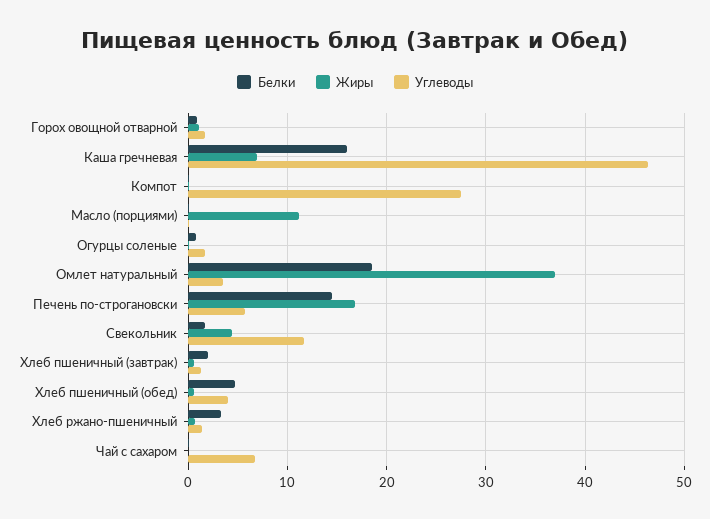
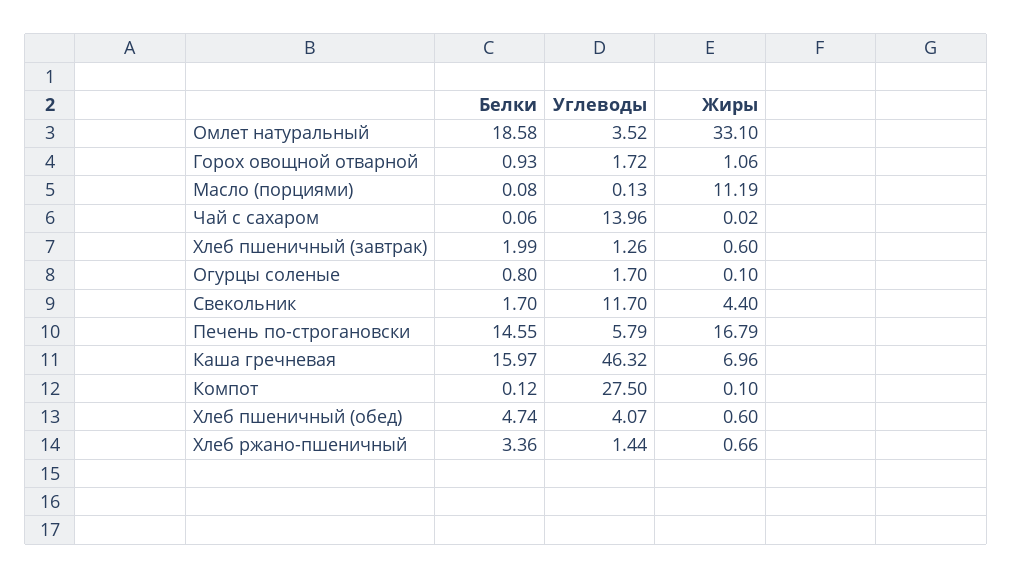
  {
    "Белки": {
      "Горох овощной отварной": 0.93,
      "Каша гречневая": 15.97,
      "Компот": 0.12,
      "Масло (порциями)": 0.08,
      "Огурцы соленые": 0.8,
      "Омлет натуральный": 18.58,
      "Печень по-строгановски": 14.55,
      "Свекольник": 1.7,
      "Хлеб пшеничный (завтрак)": 1.99,
      "Хлеб пшеничный (обед)": 4.74,
      "Хлеб ржано-пшеничный": 3.36,
      "Чай с сахаром": 0.06
    },
    "Жиры": {
      "Горох овощной отварной": 1.06,
      "Каша гречневая": 6.96,
      "Компот": 0.1,
      "Масло (порциями)": 11.19,
      "Огурцы соленые": 0.1,
-     "Омлет натуральный": 37,
+     "Омлет натуральный": 33.1,
      "Печень по-строгановски": 16.79,
      "Свекольник": 4.4,
      "Хлеб пшеничный (завтрак)": 0.6,
      "Хлеб пшеничный (обед)": 0.6,
      "Хлеб ржано-пшеничный": 0.66,
      "Чай с сахаром": 0.02
    },
    "Углеводы": {
      "Горох овощной отварной": 1.72,
      "Каша гречневая": 46.32,
      "Компот": 27.5,
      "Масло (порциями)": 0.13,
      "Огурцы соленые": 1.7,
      "Омлет натуральный": 3.52,
      "Печень по-строгановски": 5.79,
      "Свекольник": 11.7,
      "Хлеб пшеничный (завтрак)": 1.26,
      "Хлеб пшеничный (обед)": 4.07,
      "Хлеб ржано-пшеничный": 1.44,
-     "Чай с сахаром": 7
+     "Чай с сахаром": 13.96
    }
  }

